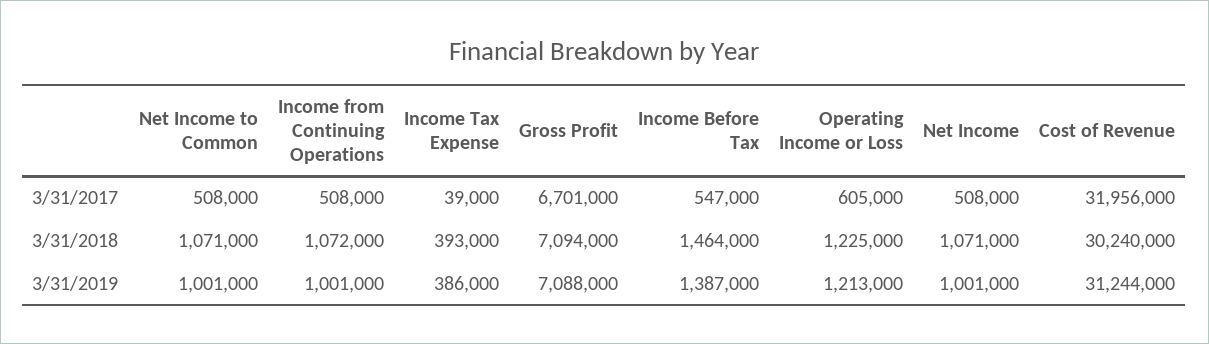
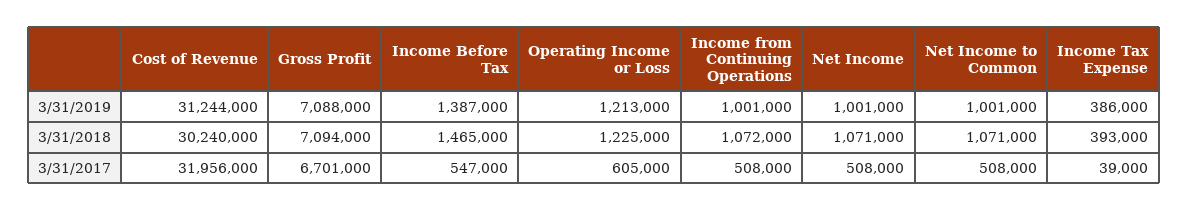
  {
    "Net Income to Common": {
      "3/31/2017": 508000,
      "3/31/2018": 1071000,
      "3/31/2019": 1001000
    },
    "Income from Continuing Operations": {
      "3/31/2017": 508000,
      "3/31/2018": 1072000,
      "3/31/2019": 1001000
    },
    "Income Tax Expense": {
      "3/31/2017": 39000,
      "3/31/2018": 393000,
      "3/31/2019": 386000
    },
    "Gross Profit": {
      "3/31/2017": 6701000,
      "3/31/2018": 7094000,
      "3/31/2019": 7088000
    },
    "Income Before Tax": {
      "3/31/2017": 547000,
-     "3/31/2018": 1464000,
+     "3/31/2018": 1465000,
      "3/31/2019": 1387000
    },
    "Operating Income or Loss": {
      "3/31/2017": 605000,
      "3/31/2018": 1225000,
      "3/31/2019": 1213000
    },
    "Net Income": {
      "3/31/2017": 508000,
      "3/31/2018": 1071000,
      "3/31/2019": 1001000
    },
    "Cost of Revenue": {
      "3/31/2017": 31956000,
      "3/31/2018": 30240000,
      "3/31/2019": 31244000
    }
  }

